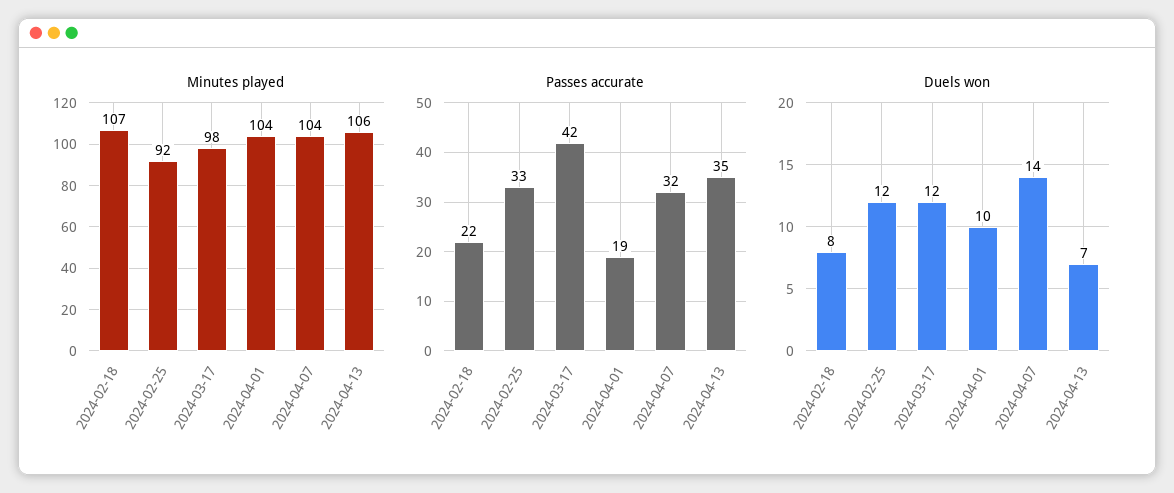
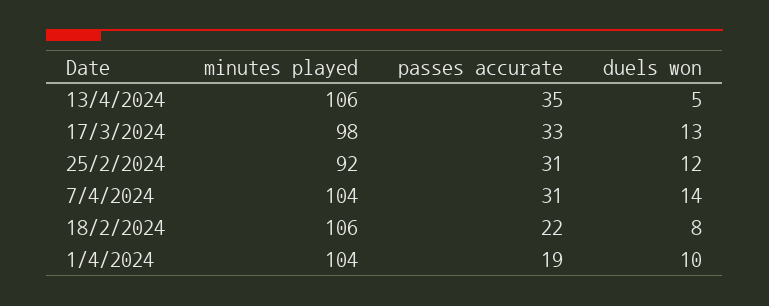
  {
    "Minutes played": {
-     "2024-02-18": 107,
+     "2024-02-18": 106,
      "2024-02-25": 92,
      "2024-03-17": 98,
      "2024-04-01": 104,
      "2024-04-07": 104,
      "2024-04-13": 106
    },
    "Passes accurate": {
      "2024-02-18": 22,
-     "2024-02-25": 33,
+     "2024-02-25": 31,
-     "2024-03-17": 42,
+     "2024-03-17": 33,
      "2024-04-01": 19,
-     "2024-04-07": 32,
+     "2024-04-07": 31,
      "2024-04-13": 35
    },
    "Duels won": {
      "2024-02-18": 8,
      "2024-02-25": 12,
-     "2024-03-17": 12,
+     "2024-03-17": 13,
      "2024-04-01": 10,
      "2024-04-07": 14,
-     "2024-04-13": 7
+     "2024-04-13": 5
    }
  }

